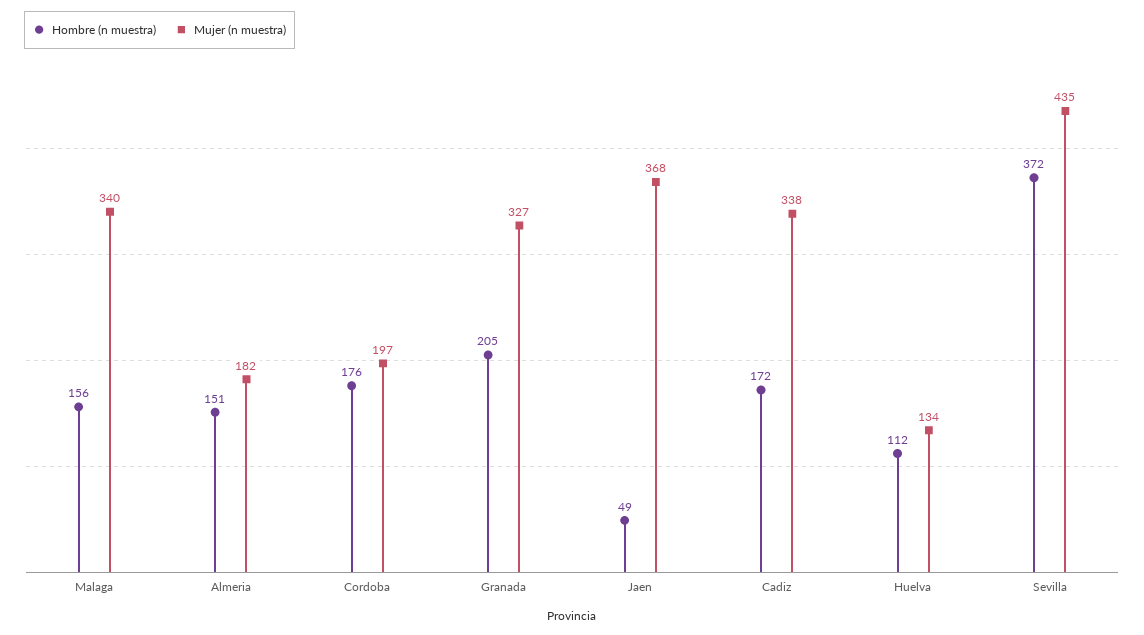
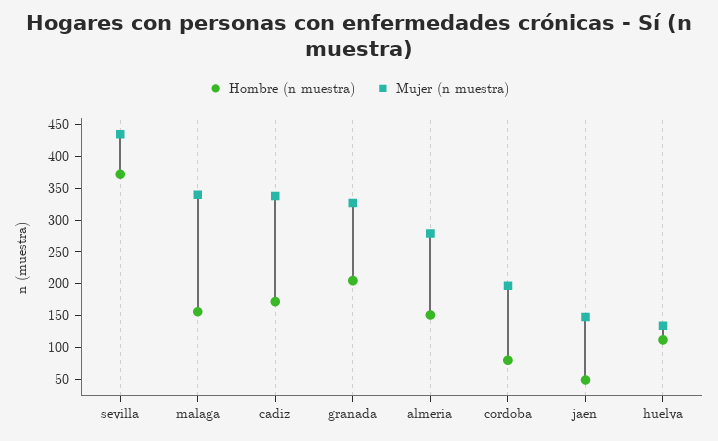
  {
    "Hombre (n muestra)": {
      "Malaga": 156,
      "Almeria": 151,
-     "Cordoba": 176,
+     "Cordoba": 75,
      "Granada": 205,
      "Jaen": 49,
      "Cadiz": 172,
      "Huelva": 112,
      "Sevilla": 372
    },
    "Mujer (n muestra)": {
      "Malaga": 340,
-     "Almeria": 182,
+     "Almeria": 275,
      "Cordoba": 197,
      "Granada": 327,
-     "Jaen": 368,
+     "Jaen": 150,
      "Cadiz": 338,
      "Huelva": 134,
      "Sevilla": 435
    }
  }

